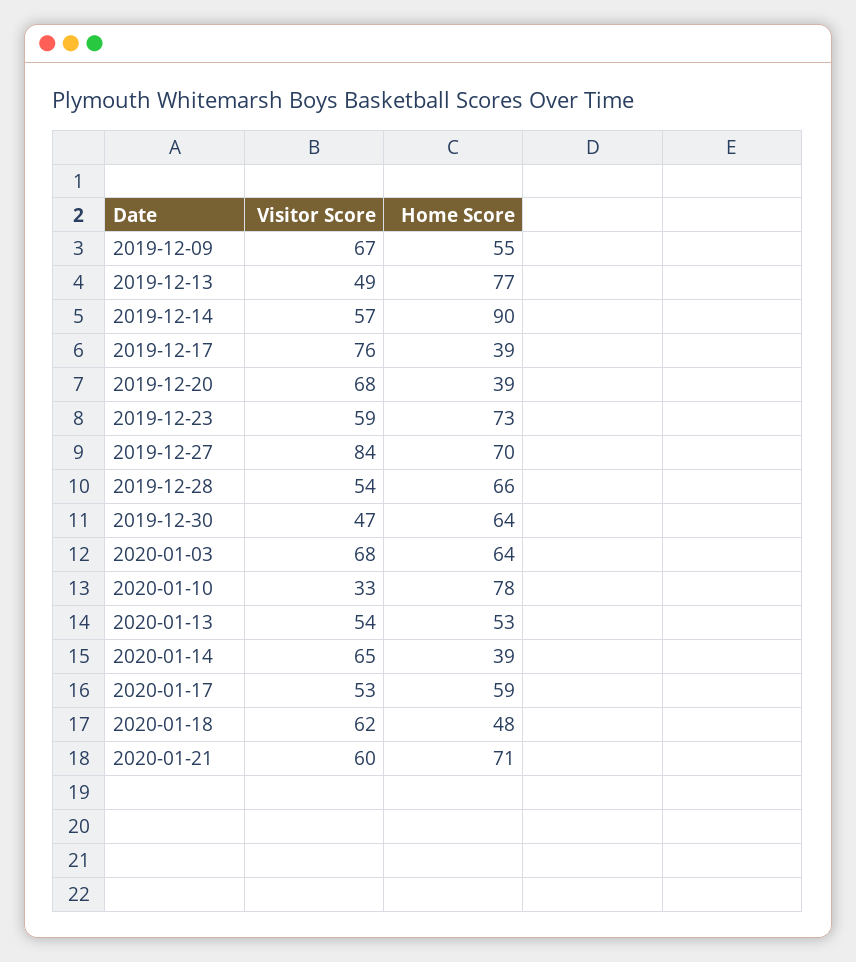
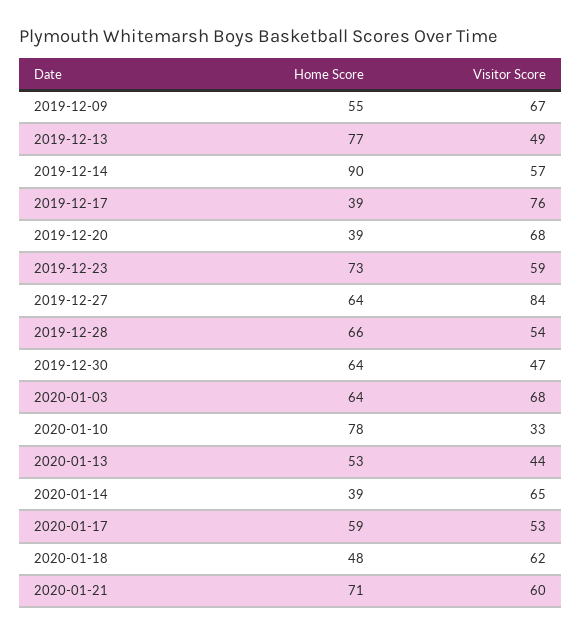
  {
    "Visitor Score": {
      "2019-12-09": 67,
      "2019-12-13": 49,
      "2019-12-14": 57,
      "2019-12-17": 76,
      "2019-12-20": 68,
      "2019-12-23": 59,
      "2019-12-27": 84,
      "2019-12-28": 54,
      "2019-12-30": 47,
      "2020-01-03": 68,
      "2020-01-10": 33,
-     "2020-01-13": 54,
+     "2020-01-13": 44,
      "2020-01-14": 65,
      "2020-01-17": 53,
      "2020-01-18": 62,
      "2020-01-21": 60
    },
    "Home Score": {
      "2019-12-09": 55,
      "2019-12-13": 77,
      "2019-12-14": 90,
      "2019-12-17": 39,
      "2019-12-20": 39,
      "2019-12-23": 73,
-     "2019-12-27": 70,
+     "2019-12-27": 64,
      "2019-12-28": 66,
      "2019-12-30": 64,
      "2020-01-03": 64,
      "2020-01-10": 78,
      "2020-01-13": 53,
      "2020-01-14": 39,
      "2020-01-17": 59,
      "2020-01-18": 48,
      "2020-01-21": 71
    }
  }

